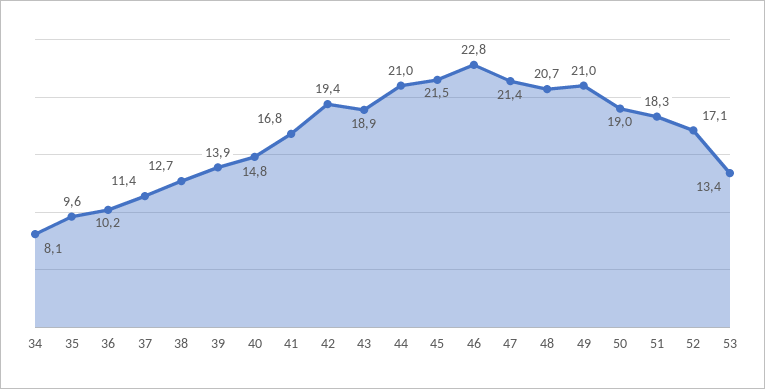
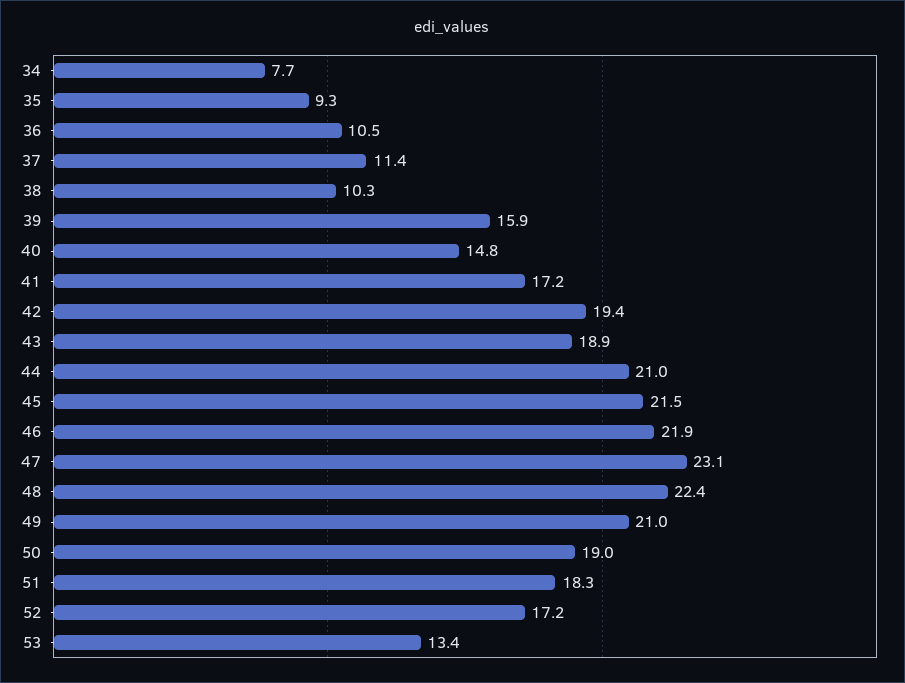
  {
-   "34": 8.1,
+   "34": 7.7,
-   "35": 9.6,
+   "35": 9.3,
-   "36": 10.2,
+   "36": 10.5,
    "37": 11.4,
-   "38": 12.7,
+   "38": 10.3,
-   "39": 13.9,
+   "39": 15.9,
    "40": 14.8,
-   "41": 16.8,
+   "41": 17.2,
    "42": 19.4,
    "43": 18.9,
    "44": 21,
    "45": 21.5,
-   "46": 22.8,
+   "46": 21.9,
-   "47": 21.4,
+   "47": 23.1,
-   "48": 20.7,
+   "48": 22.4,
    "49": 21,
    "50": 19,
    "51": 18.3,
-   "52": 17.1,
+   "52": 17.2,
    "53": 13.4
  }

